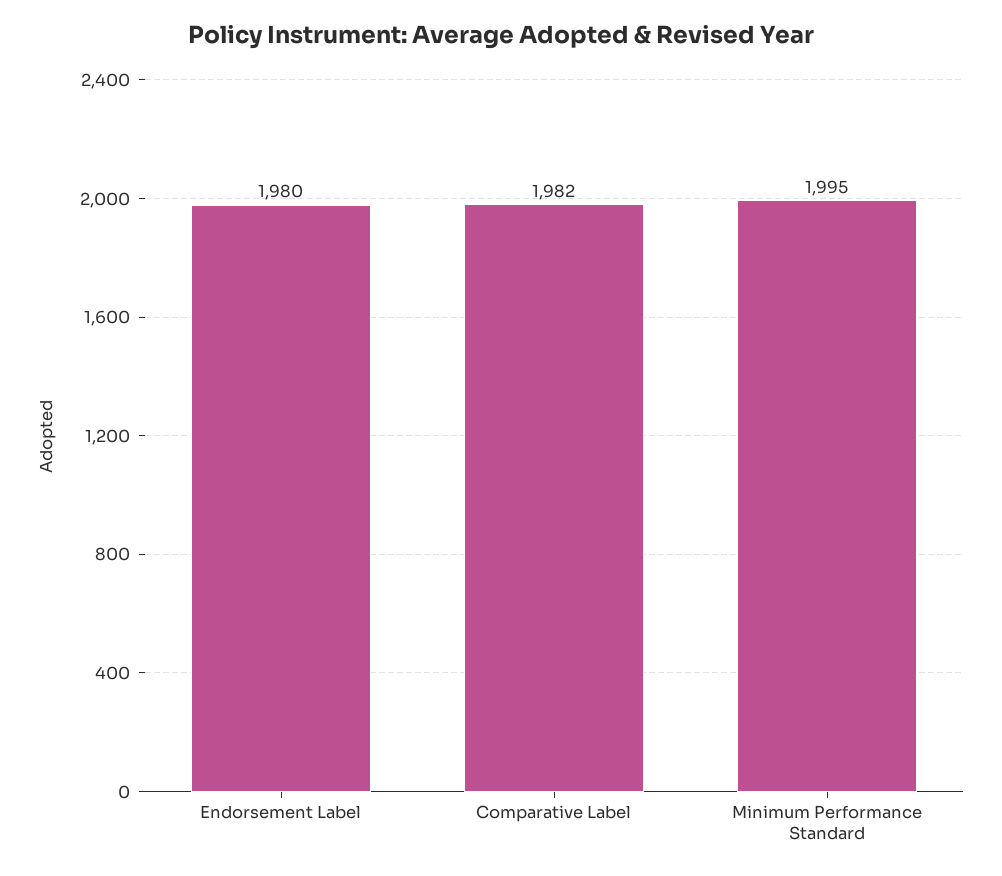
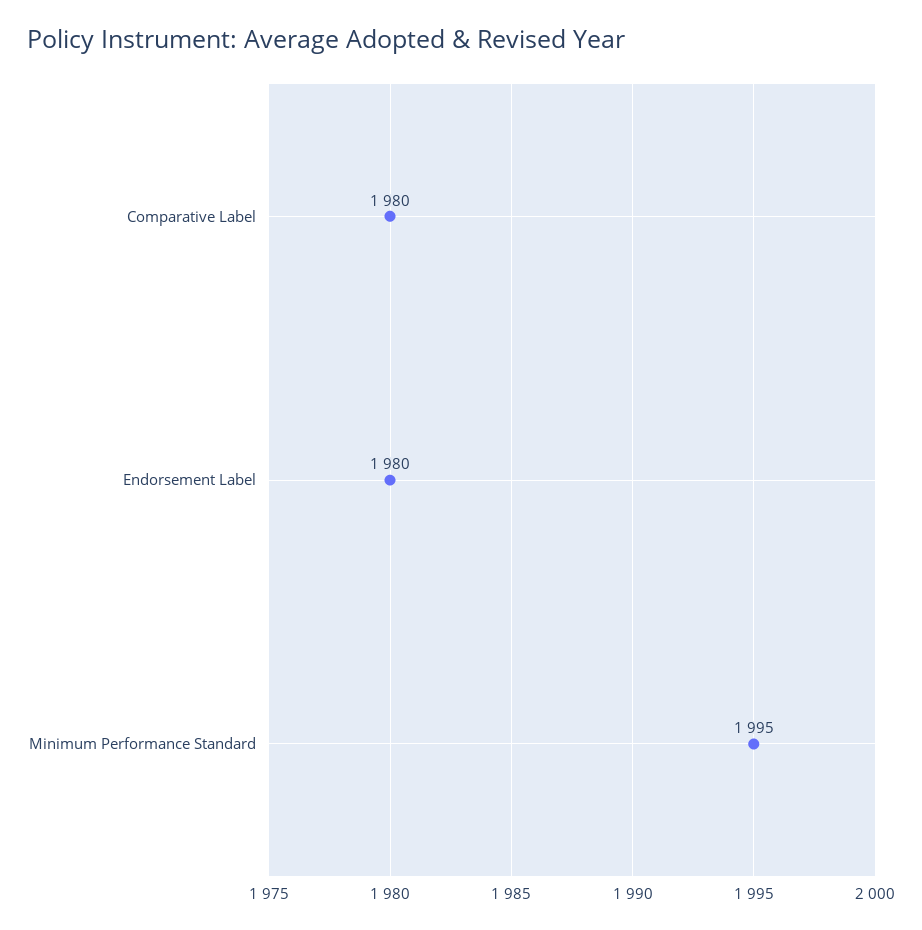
  {
    "Endorsement Label": 1980,
-   "Comparative Label": 1982,
+   "Comparative Label": 1980,
    "Minimum Performance Standard": 1995
  }

